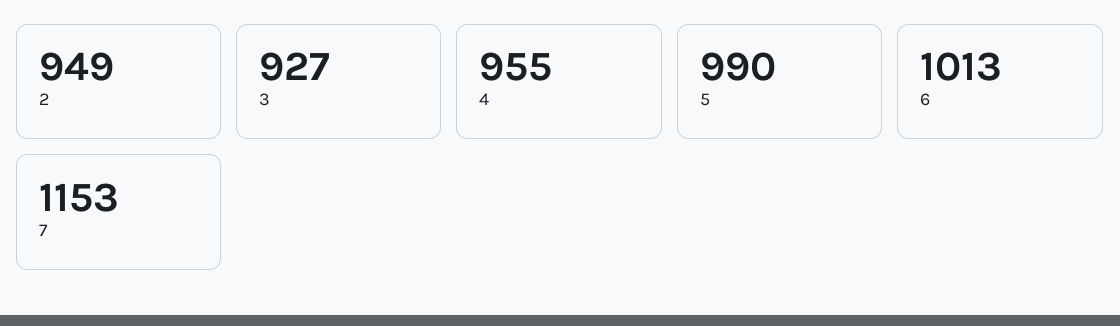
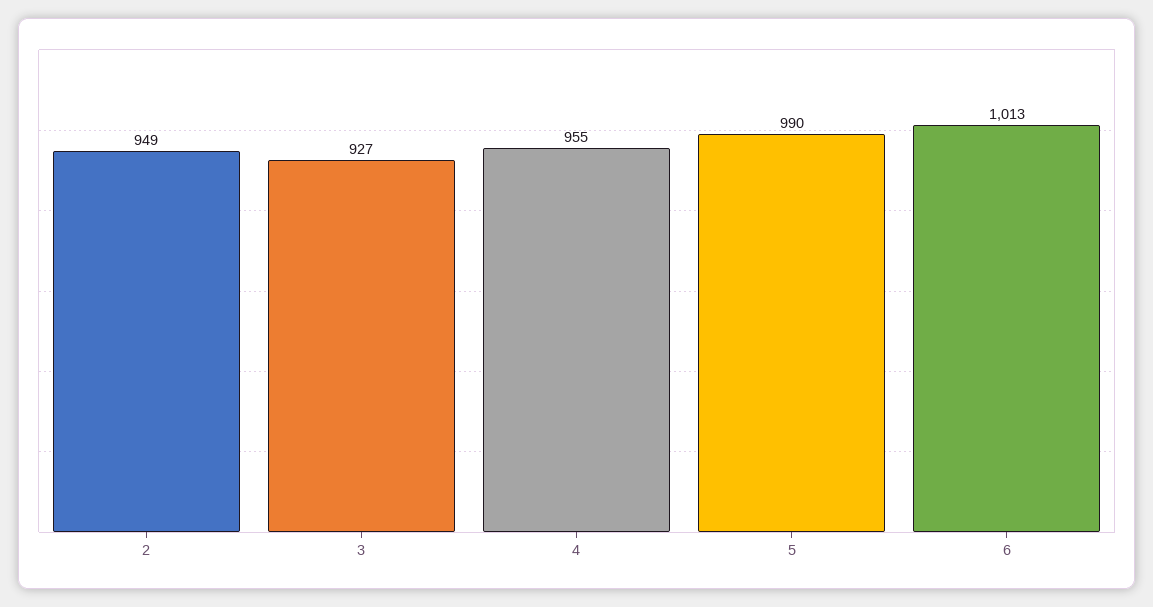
  {
    "2": 949,
    "3": 927,
    "4": 955,
    "5": 990,
-   "6": 1013,
+   "6": 1013
-   "7": 1153
  }

